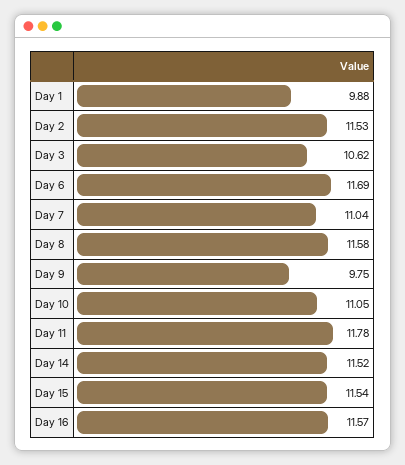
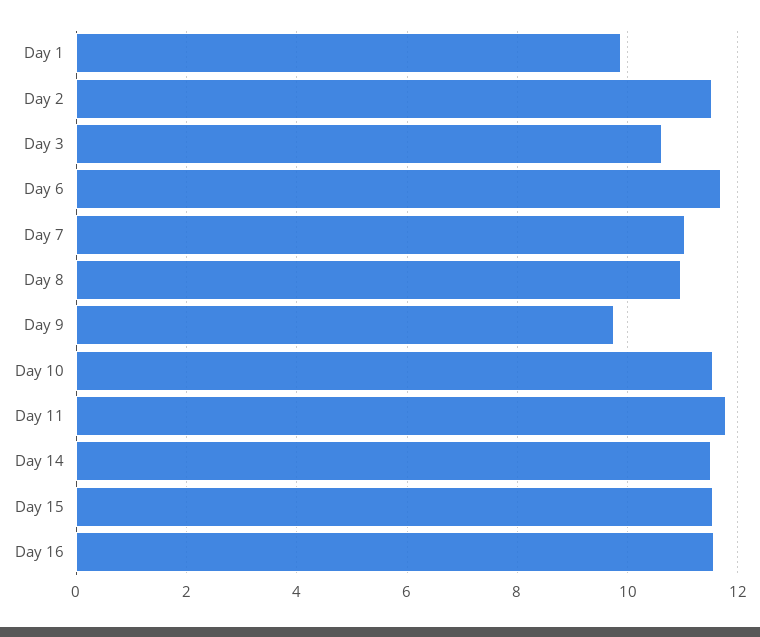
  {
    "Day 1": 9.88,
    "Day 2": 11.53,
    "Day 3": 10.62,
    "Day 6": 11.69,
    "Day 7": 11.04,
-   "Day 8": 11.58,
+   "Day 8": 11,
    "Day 9": 9.75,
-   "Day 10": 11.05,
+   "Day 10": 11.6,
    "Day 11": 11.78,
    "Day 14": 11.52,
    "Day 15": 11.54,
    "Day 16": 11.57
  }

